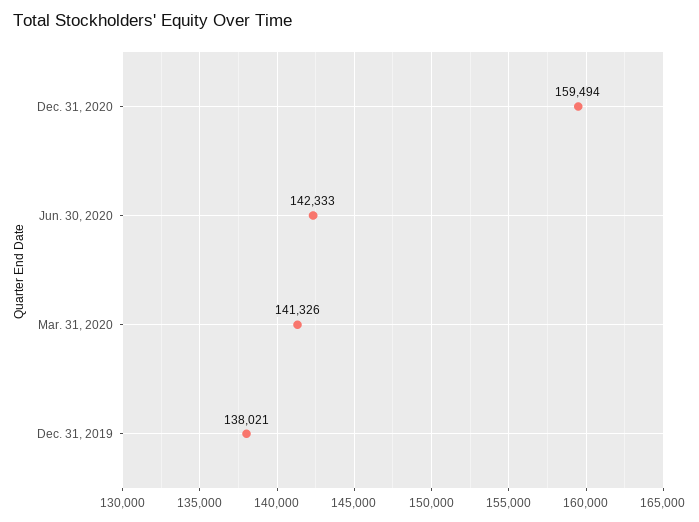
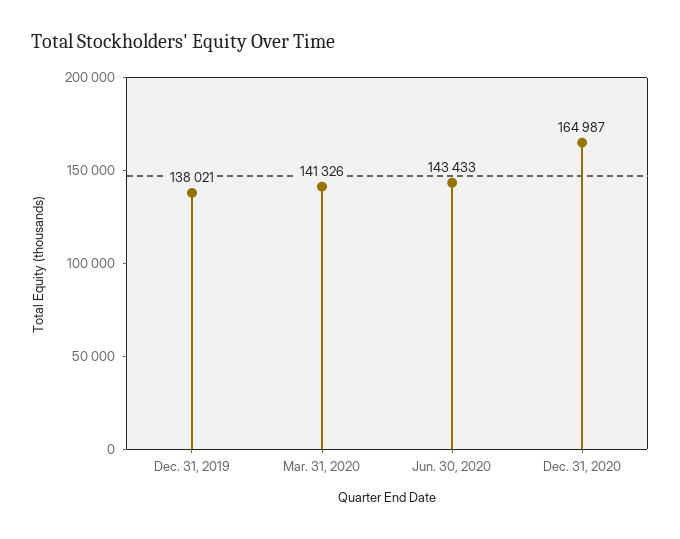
  {
-   "Dec. 31, 2020": 159494,
+   "Dec. 31, 2020": 164987,
-   "Jun. 30, 2020": 142333,
+   "Jun. 30, 2020": 143433,
    "Mar. 31, 2020": 141326,
    "Dec. 31, 2019": 138021
  }

